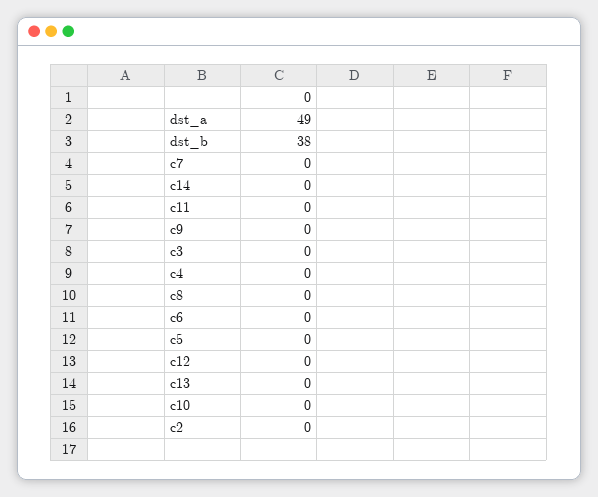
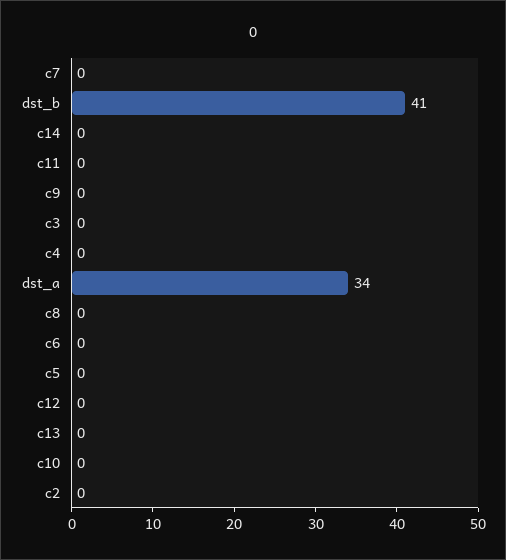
  {
-   "dst_a": 49,
+   "dst_a": 34,
-   "dst_b": 38,
+   "dst_b": 41,
    "c7": 0,
    "c14": 0,
    "c11": 0,
    "c9": 0,
    "c3": 0,
    "c4": 0,
    "c8": 0,
    "c6": 0,
    "c5": 0,
    "c12": 0,
    "c13": 0,
    "c10": 0,
    "c2": 0
  }

